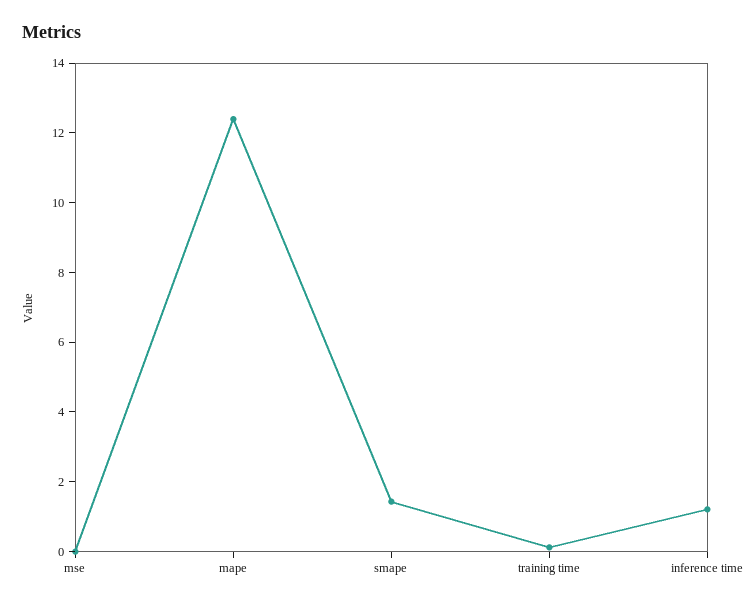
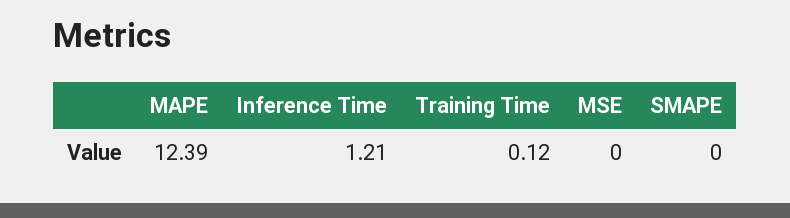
  {
    "mse": 0,
    "mape": 12.39,
-   "smape": 1.5,
+   "smape": 0,
    "training time": 0.12,
    "inference time": 1.21
  }

